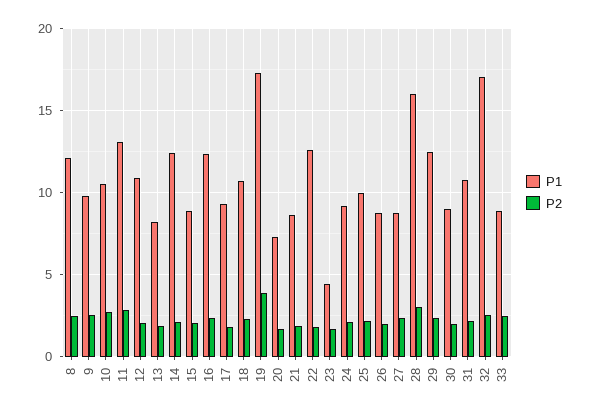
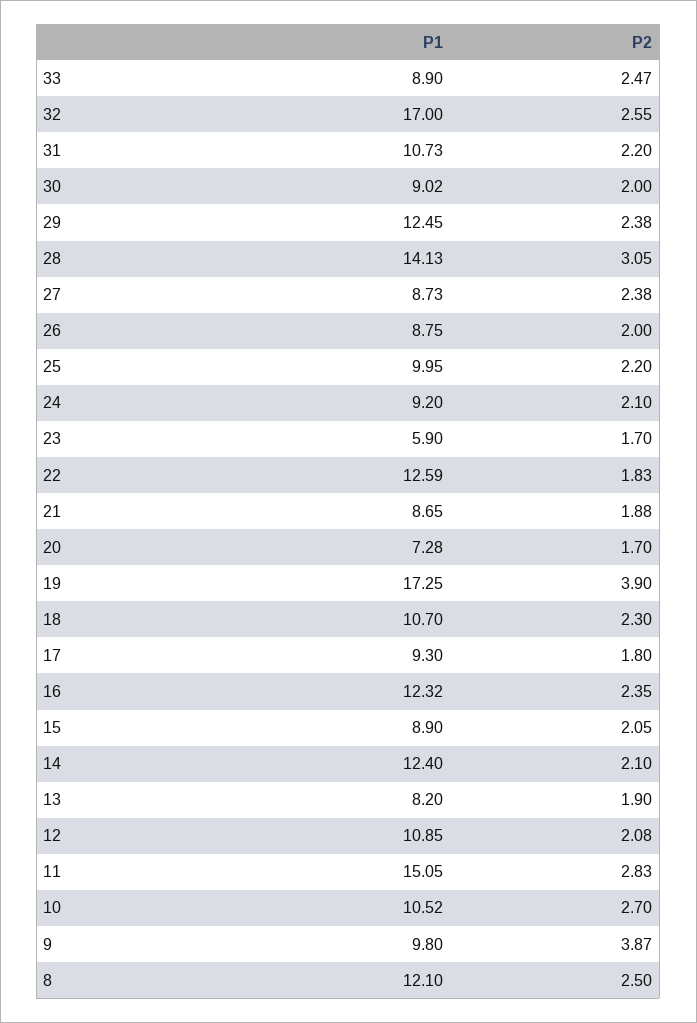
  {
    "P1": {
      "8": 12.1,
      "9": 9.8,
      "10": 10.52,
-     "11": 13,
+     "11": 15.05,
      "12": 10.85,
      "13": 8.2,
      "14": 12.4,
      "15": 8.9,
      "16": 12.32,
      "17": 9.3,
      "18": 10.7,
      "19": 17.25,
      "20": 7.28,
      "21": 8.65,
      "22": 12.59,
-     "23": 4.5,
+     "23": 5.9,
      "24": 9.2,
      "25": 9.95,
      "26": 8.75,
      "27": 8.73,
-     "28": 16,
+     "28": 14.13,
      "29": 12.45,
      "30": 9.02,
      "31": 10.73,
      "32": 17,
      "33": 8.9
    },
    "P2": {
      "8": 2.5,
-     "9": 2.5,
+     "9": 3.87,
      "10": 2.7,
      "11": 2.83,
      "12": 2.08,
      "13": 1.9,
      "14": 2.1,
      "15": 2.05,
      "16": 2.35,
      "17": 1.8,
      "18": 2.3,
      "19": 3.9,
      "20": 1.7,
      "21": 1.88,
      "22": 1.83,
      "23": 1.7,
      "24": 2.1,
      "25": 2.2,
      "26": 2,
      "27": 2.38,
      "28": 3.05,
      "29": 2.38,
      "30": 2,
      "31": 2.2,
      "32": 2.55,
      "33": 2.47
    }
  }

